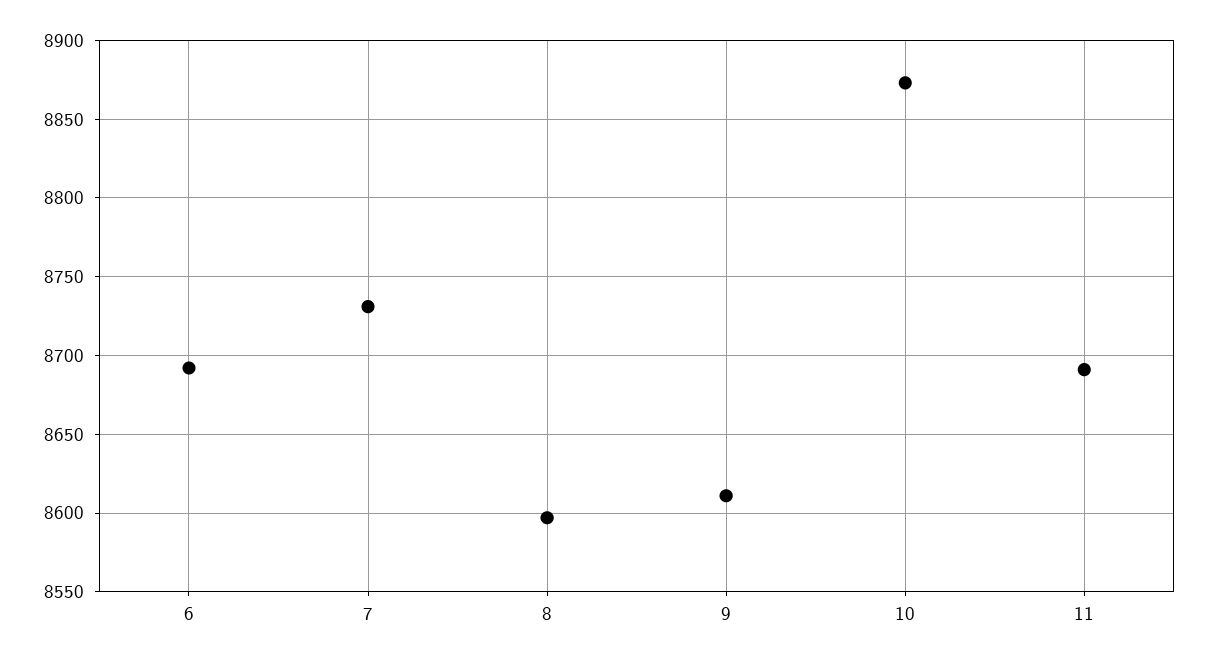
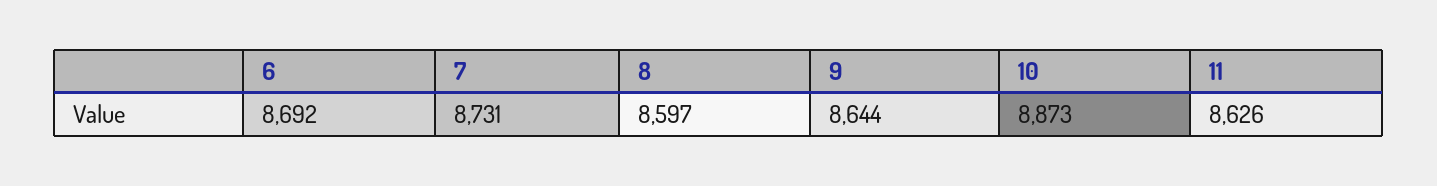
  {
    "6": 8692,
    "7": 8731,
    "8": 8597,
-   "9": 8610,
+   "9": 8644,
    "10": 8873,
-   "11": 8690
+   "11": 8626
  }

